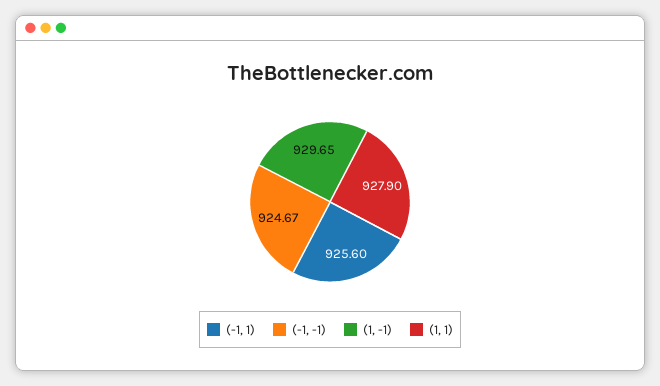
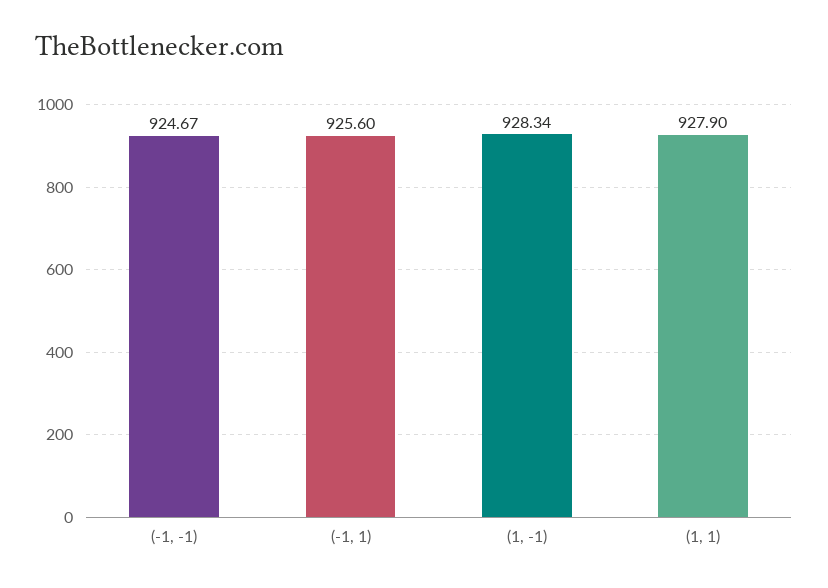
  {
    "(-1, 1)": 925.6,
    "(-1, -1)": 924.67,
-   "(1, -1)": 929.65,
+   "(1, -1)": 928.34,
    "(1, 1)": 927.9
  }

